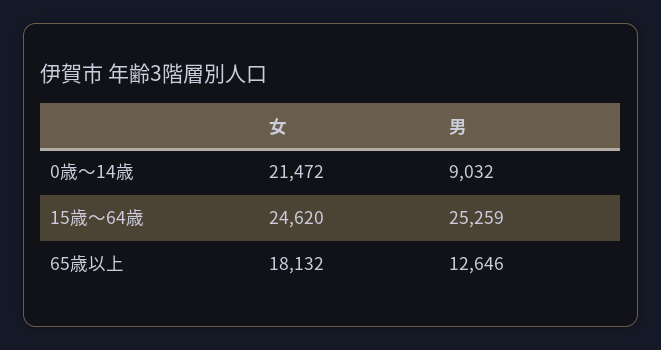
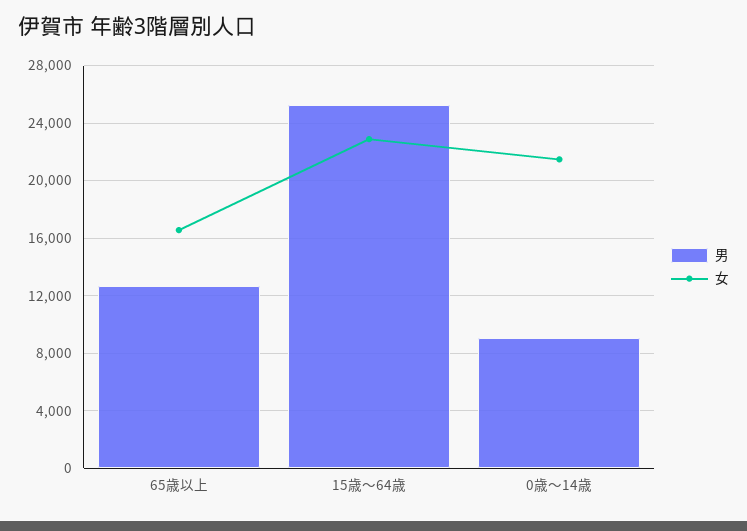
  {
    "女": {
      "0歳～14歳": 21472,
-     "15歳～64歳": 24620,
+     "15歳～64歳": 23000,
-     "65歳以上": 18132
+     "65歳以上": 16500
    },
    "男": {
      "0歳～14歳": 9032,
      "15歳～64歳": 25259,
      "65歳以上": 12646
    }
  }

